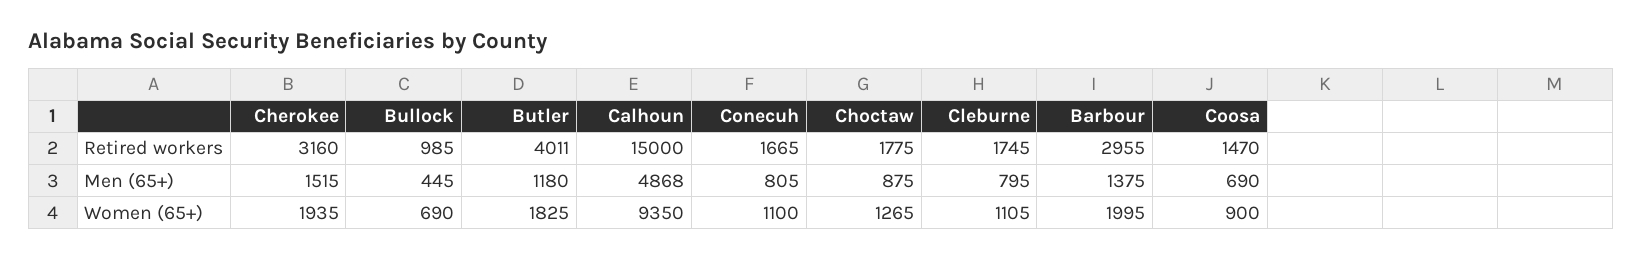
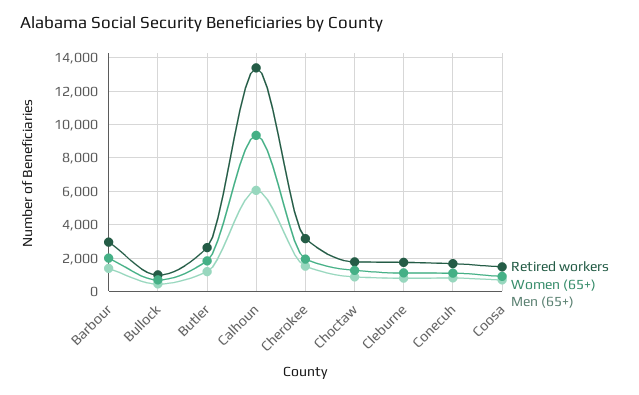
  {
    "Retired workers": {
      "Cherokee": 3160,
      "Bullock": 985,
-     "Butler": 4011,
+     "Butler": 2500,
-     "Calhoun": 15000,
+     "Calhoun": 13500,
      "Conecuh": 1665,
      "Choctaw": 1775,
      "Cleburne": 1745,
      "Barbour": 2955,
      "Coosa": 1470
    },
    "Men (65+)": {
      "Cherokee": 1515,
      "Bullock": 445,
      "Butler": 1180,
-     "Calhoun": 4868,
+     "Calhoun": 6000,
      "Conecuh": 805,
      "Choctaw": 875,
      "Cleburne": 795,
      "Barbour": 1375,
      "Coosa": 690
    },
    "Women (65+)": {
      "Cherokee": 1935,
      "Bullock": 690,
      "Butler": 1825,
      "Calhoun": 9350,
      "Conecuh": 1100,
      "Choctaw": 1265,
      "Cleburne": 1105,
      "Barbour": 1995,
      "Coosa": 900
    }
  }

